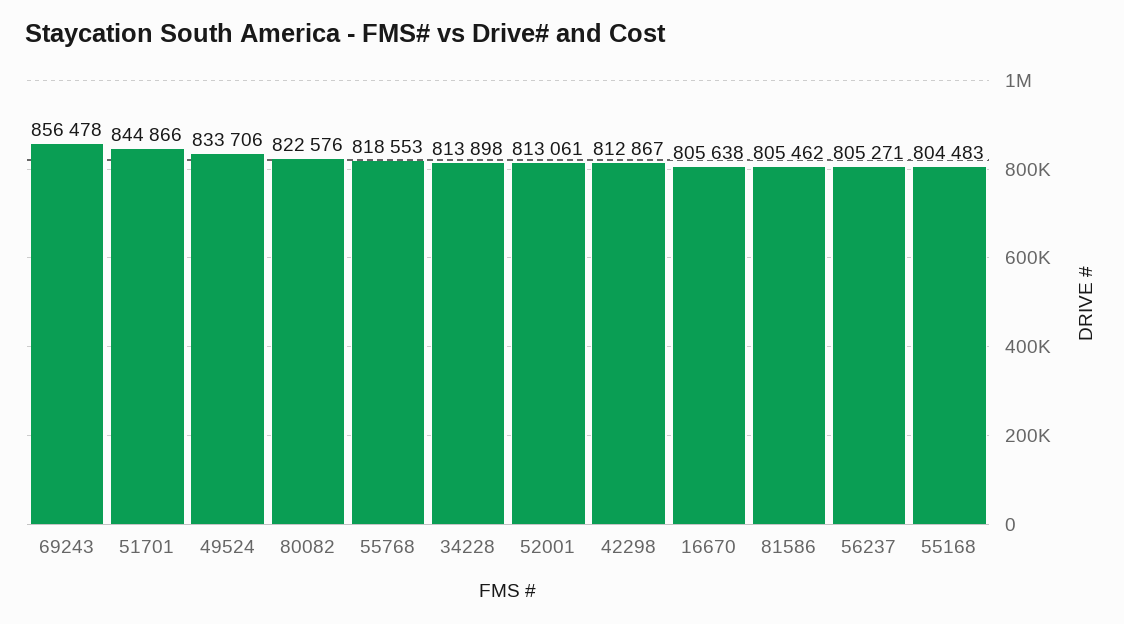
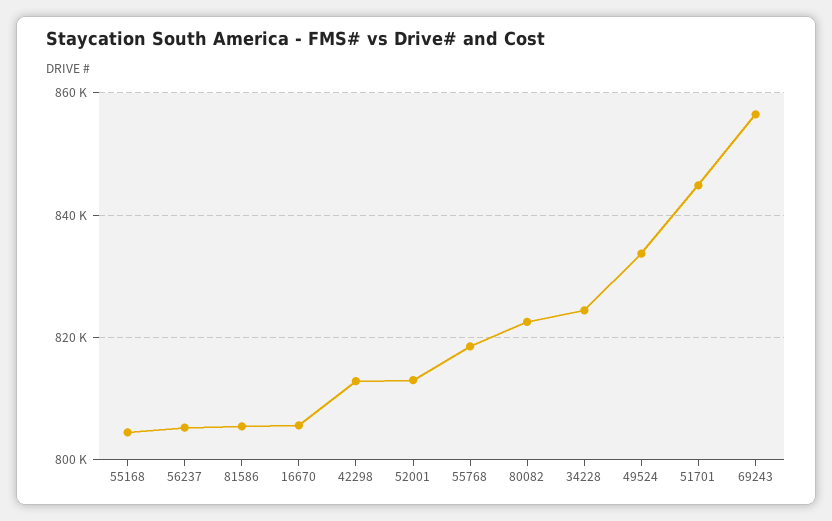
  {
    "69243": 856478,
    "51701": 844866,
    "49524": 833706,
    "80082": 822576,
    "55768": 818553,
-   "34228": 813898,
+   "34228": 824000,
    "52001": 813061,
    "42298": 812867,
    "16670": 805638,
    "81586": 805462,
    "56237": 805271,
    "55168": 804483
  }

